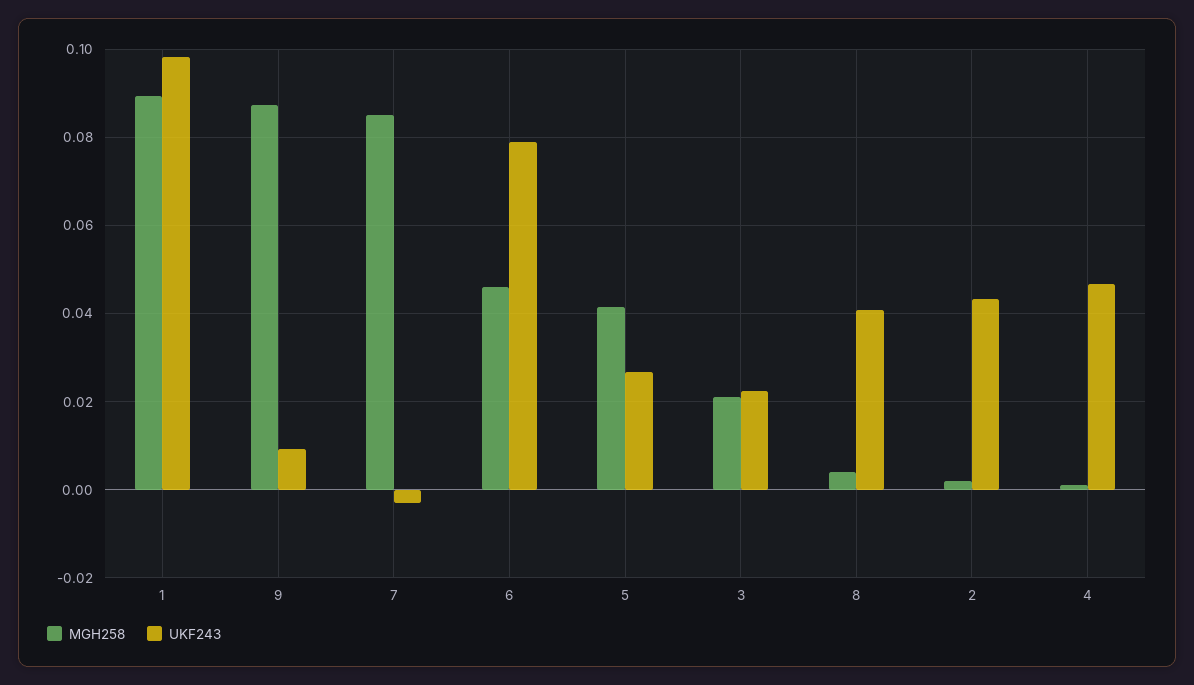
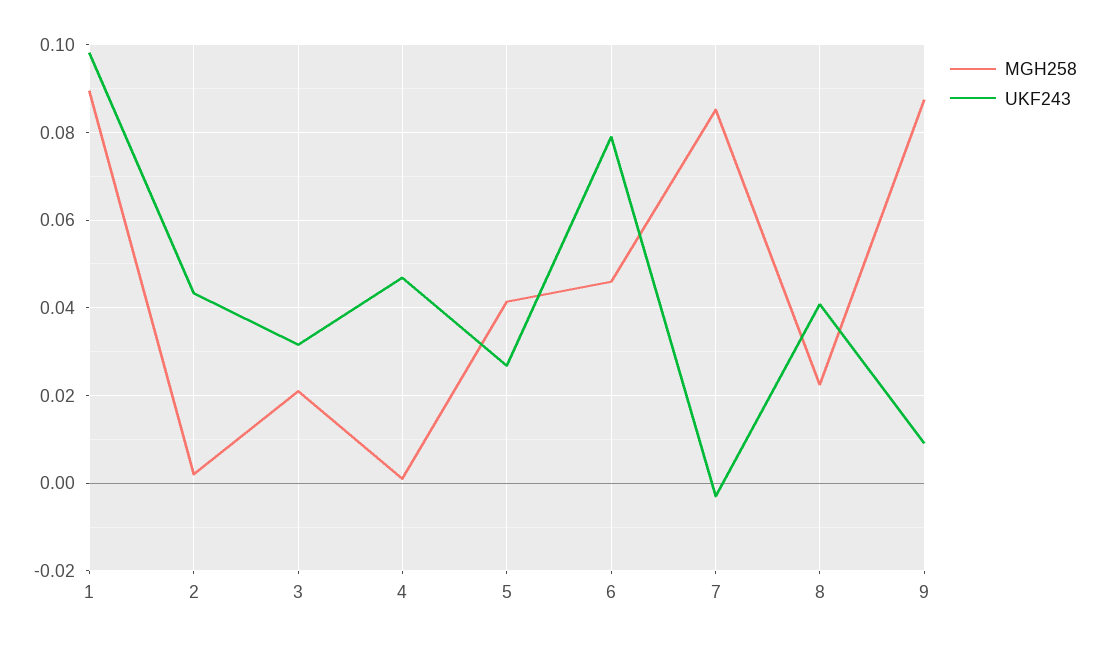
  {
    "MGH258": {
      "1": 0.09,
      "9": 0.088,
      "7": 0.086,
      "6": 0.046,
      "5": 0.042,
      "3": 0.022,
-     "8": 0.004,
+     "8": 0.022,
      "2": 0.002,
      "4": 0.002
    },
    "UKF243": {
      "1": 0.098,
      "9": 0.01,
      "7": -0.004,
      "6": 0.08,
      "5": 0.026,
-     "3": 0.022,
+     "3": 0.032,
      "8": 0.04,
      "2": 0.044,
      "4": 0.046
    }
  }

